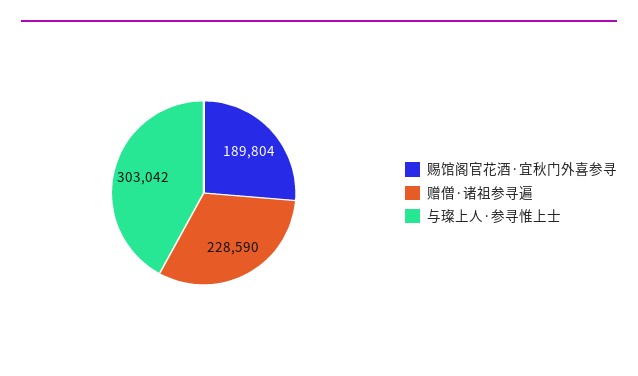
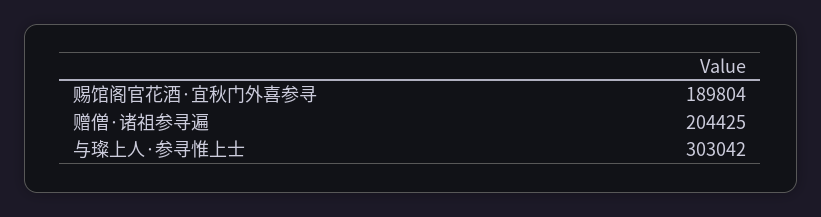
  {
    "赐馆阁官花酒·宜秋门外喜参寻": 189804,
-   "赠僧·诸祖参寻遍": 228590,
+   "赠僧·诸祖参寻遍": 204425,
    "与璨上人·参寻惟上士": 303042
  }

